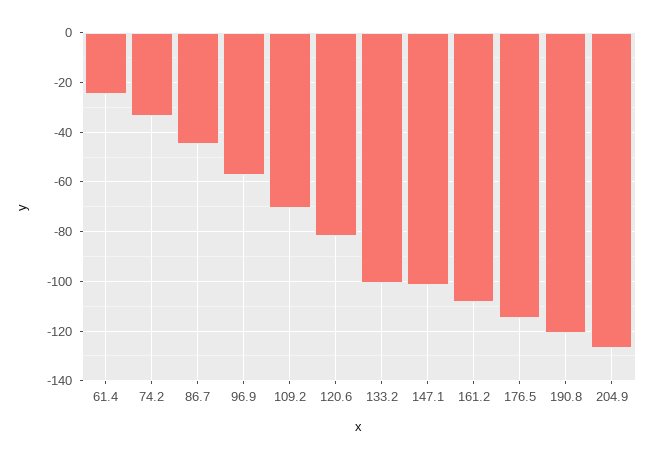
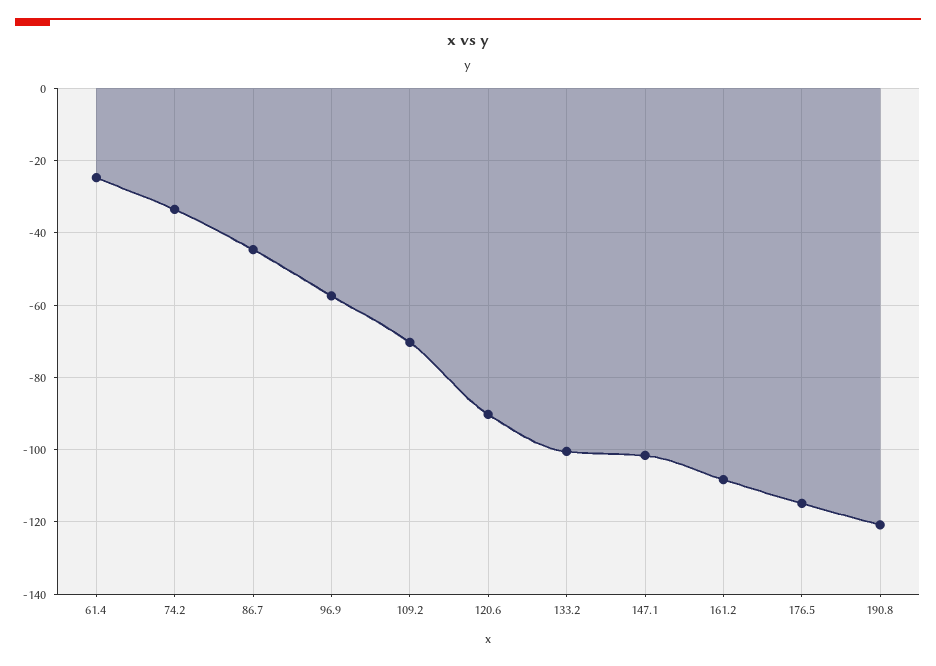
  {
    "61.4": -24,
    "74.2": -34,
    "86.7": -44,
    "96.9": -58,
    "109.2": -70,
-   "120.6": -82.5,
+   "120.6": -90,
    "133.2": -100,
    "147.1": -102,
    "161.2": -108,
    "176.5": -114,
-   "190.8": -120,
+   "190.8": -120
-   "204.9": -127.5
  }

